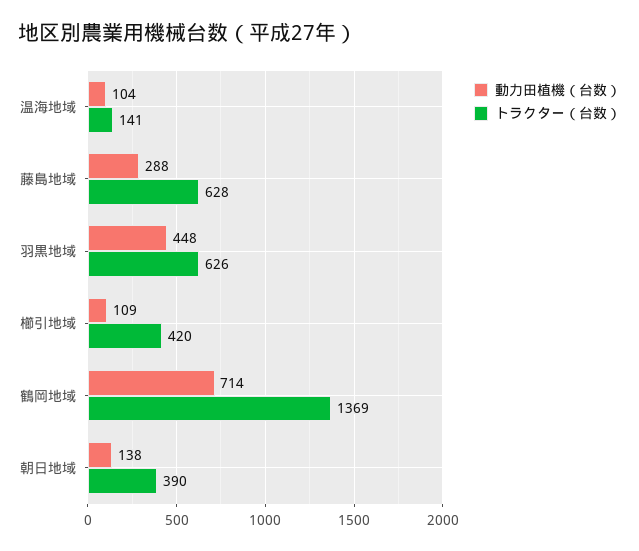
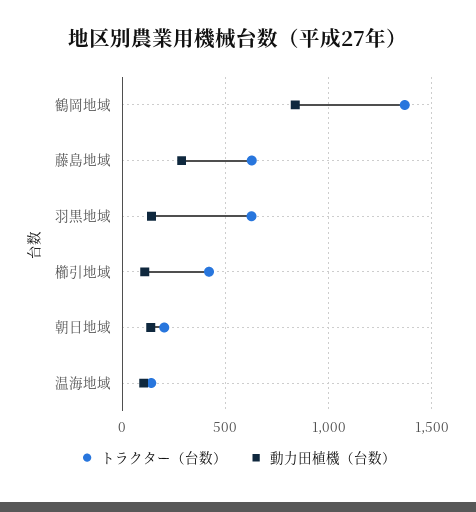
  {
    "動力田植機（台数）": {
      "温海地域": 104,
      "藤島地域": 288,
-     "羽黒地域": 448,
+     "羽黒地域": 150,
      "櫛引地域": 109,
-     "鶴岡地域": 714,
+     "鶴岡地域": 850,
      "朝日地域": 138
    },
    "トラクター（台数）": {
      "温海地域": 141,
      "藤島地域": 628,
      "羽黒地域": 626,
      "櫛引地域": 420,
      "鶴岡地域": 1369,
-     "朝日地域": 390
+     "朝日地域": 200
    }
  }

